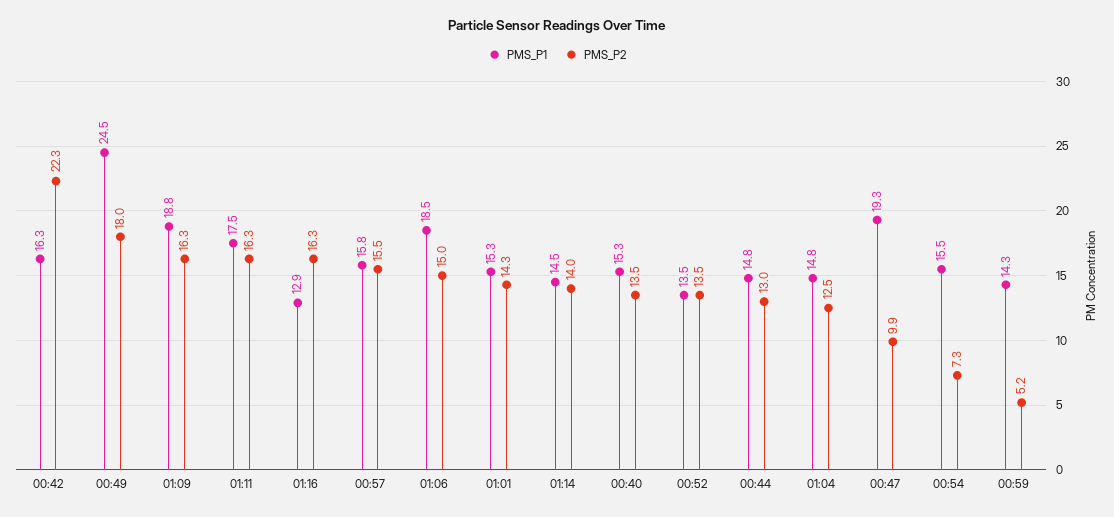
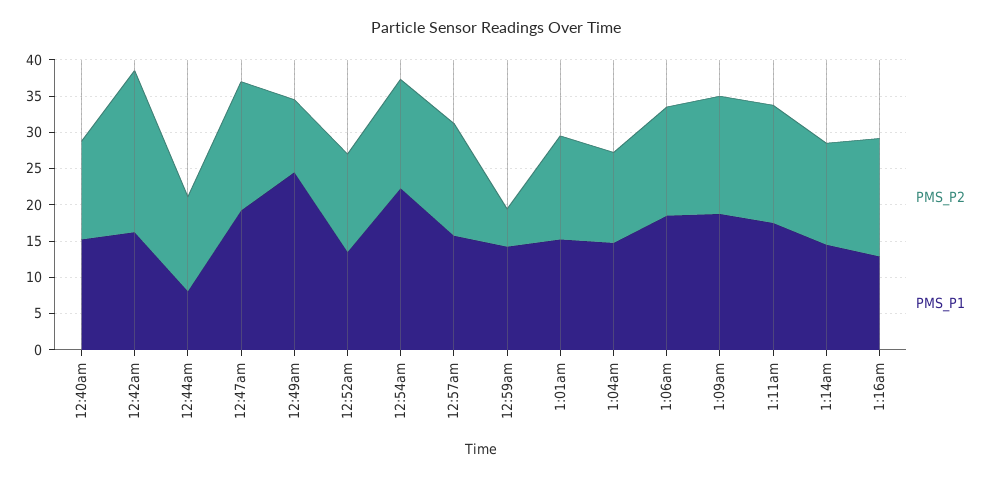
  {
    "PMS_P1": {
      "00:42": 16.3,
      "00:49": 24.5,
      "01:09": 18.8,
      "01:11": 17.5,
      "01:16": 12.9,
      "00:57": 15.8,
      "01:06": 18.5,
      "01:01": 15.3,
      "01:14": 14.5,
      "00:40": 15.3,
      "00:52": 13.5,
-     "00:44": 14.8,
+     "00:44": 7.5,
      "01:04": 14.8,
      "00:47": 19.3,
-     "00:54": 15.5,
+     "00:54": 22.5,
      "00:59": 14.3
    },
    "PMS_P2": {
      "00:42": 22.3,
-     "00:49": 18,
+     "00:49": 10,
      "01:09": 16.3,
      "01:11": 16.3,
      "01:16": 16.3,
      "00:57": 15.5,
      "01:06": 15,
      "01:01": 14.3,
      "01:14": 14,
      "00:40": 13.5,
      "00:52": 13.5,
      "00:44": 13,
      "01:04": 12.5,
-     "00:47": 9.9,
+     "00:47": 17.5,
-     "00:54": 7.3,
+     "00:54": 15,
      "00:59": 5.2
    }
  }

